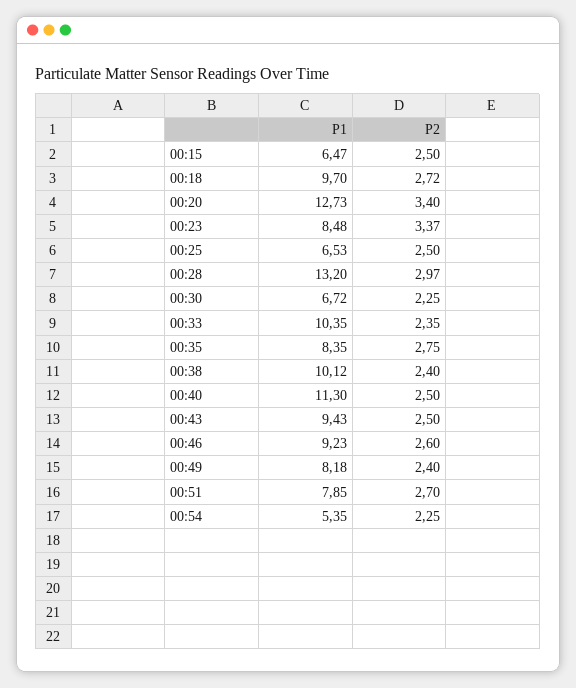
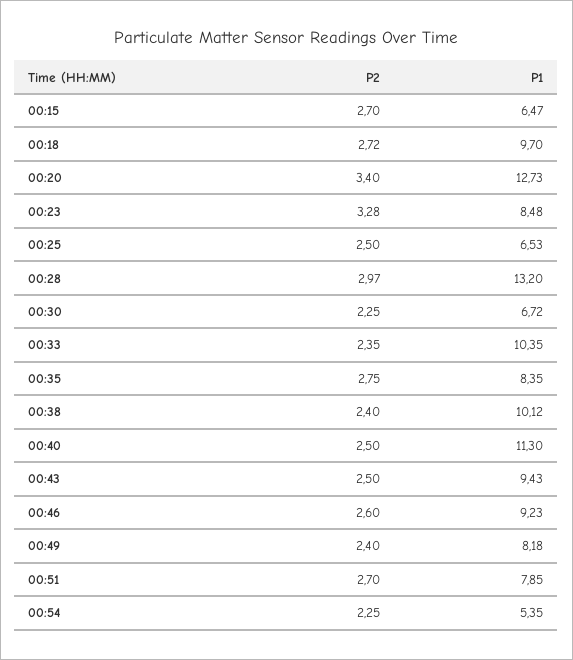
  {
    "P1": {
      "00:15": 6.47,
      "00:18": 9.7,
      "00:20": 12.73,
      "00:23": 8.48,
      "00:25": 6.53,
      "00:28": 13.2,
      "00:30": 6.72,
      "00:33": 10.35,
      "00:35": 8.35,
      "00:38": 10.12,
      "00:40": 11.3,
      "00:43": 9.43,
      "00:46": 9.23,
      "00:49": 8.18,
      "00:51": 7.85,
      "00:54": 5.35
    },
    "P2": {
-     "00:15": 2.5,
+     "00:15": 2.7,
      "00:18": 2.72,
      "00:20": 3.4,
-     "00:23": 3.37,
+     "00:23": 3.28,
      "00:25": 2.5,
      "00:28": 2.97,
      "00:30": 2.25,
      "00:33": 2.35,
      "00:35": 2.75,
      "00:38": 2.4,
      "00:40": 2.5,
      "00:43": 2.5,
      "00:46": 2.6,
      "00:49": 2.4,
      "00:51": 2.7,
      "00:54": 2.25
    }
  }

